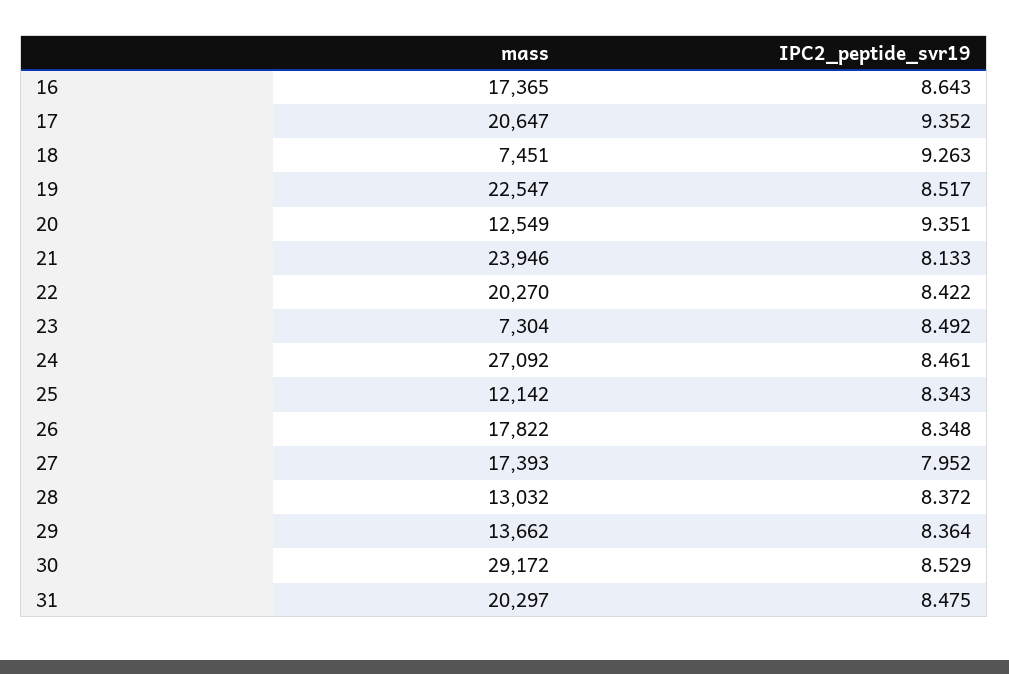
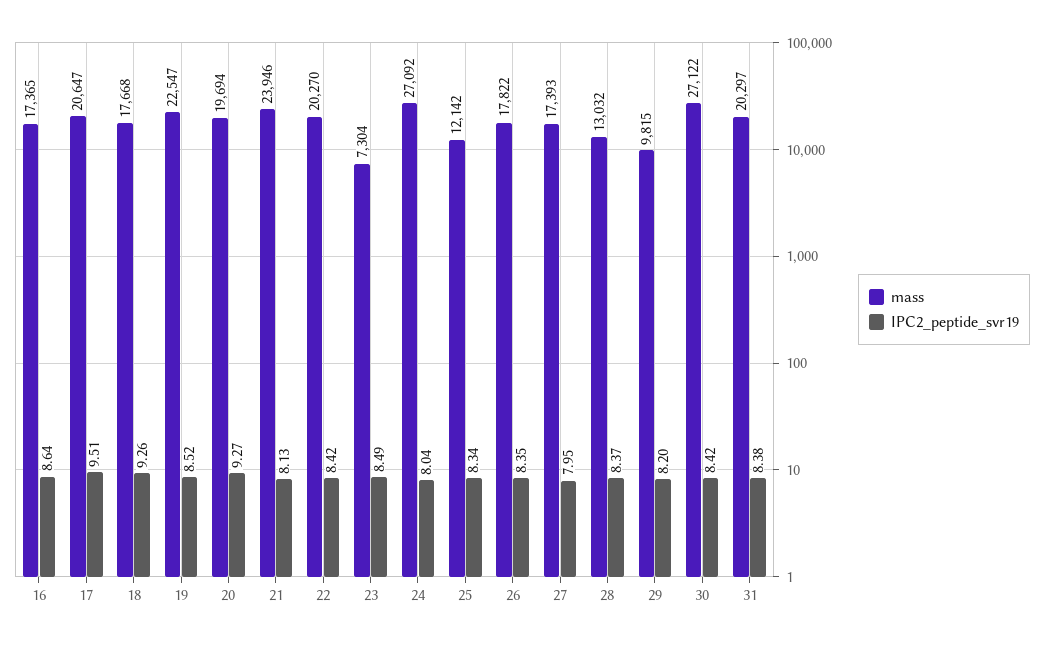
  {
    "mass": {
      "16": 17365,
      "17": 20647,
-     "18": 7451,
+     "18": 17668,
      "19": 22547,
-     "20": 12549,
+     "20": 19694,
      "21": 23946,
      "22": 20270,
      "23": 7304,
      "24": 27092,
      "25": 12142,
      "26": 17822,
      "27": 17393,
      "28": 13032,
-     "29": 13662,
+     "29": 9815,
-     "30": 29172,
+     "30": 27122,
      "31": 20297
    },
    "IPC2_peptide_svr19": {
      "16": 8.643,
-     "17": 9.352,
+     "17": 9.51,
      "18": 9.263,
      "19": 8.517,
-     "20": 9.351,
+     "20": 9.27,
      "21": 8.133,
      "22": 8.422,
      "23": 8.492,
-     "24": 8.461,
+     "24": 8.04,
      "25": 8.343,
      "26": 8.348,
      "27": 7.952,
      "28": 8.372,
-     "29": 8.364,
+     "29": 8.2,
-     "30": 8.529,
+     "30": 8.42,
-     "31": 8.475
+     "31": 8.38
    }
  }

